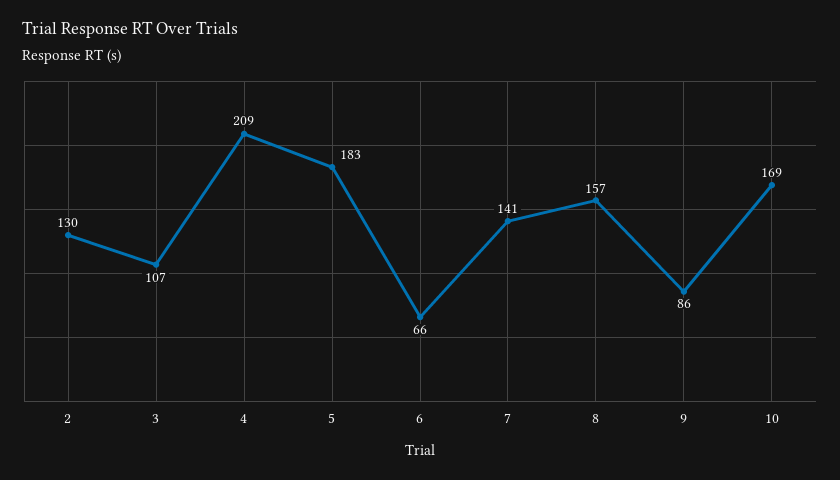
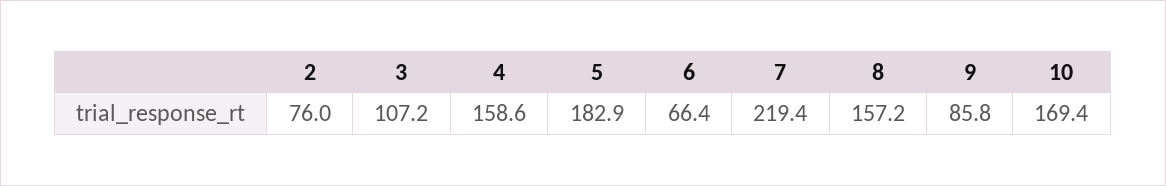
  {
-   "2": 130,
+   "2": 76,
    "3": 107.2,
-   "4": 209,
+   "4": 158.6,
    "5": 182.9,
    "6": 66.4,
-   "7": 141,
+   "7": 219.4,
    "8": 157.2,
    "9": 85.8,
    "10": 169.4
  }

